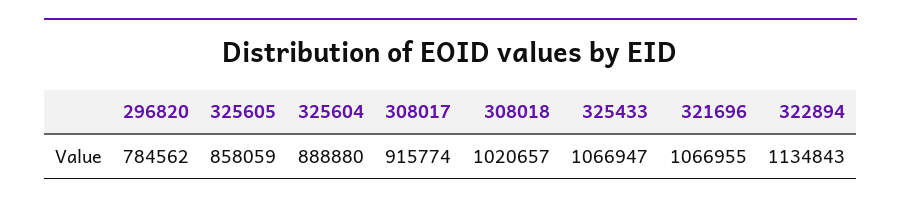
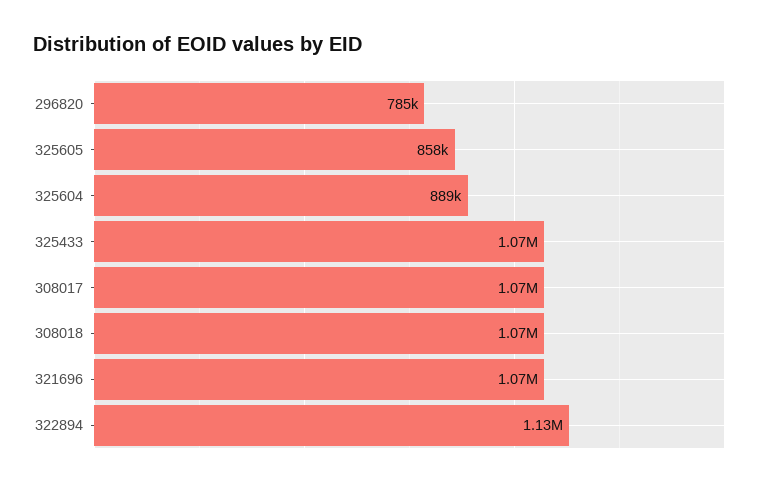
  {
    "296820": 784562,
    "325605": 858059,
    "325604": 888880,
-   "308017": 915774,
+   "308017": 1070000,
-   "308018": 1020657,
+   "308018": 1070000,
    "325433": 1066947,
    "321696": 1066955,
    "322894": 1134843
  }

